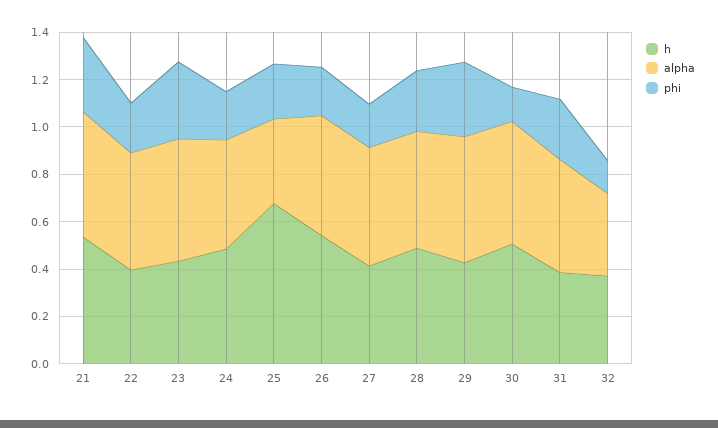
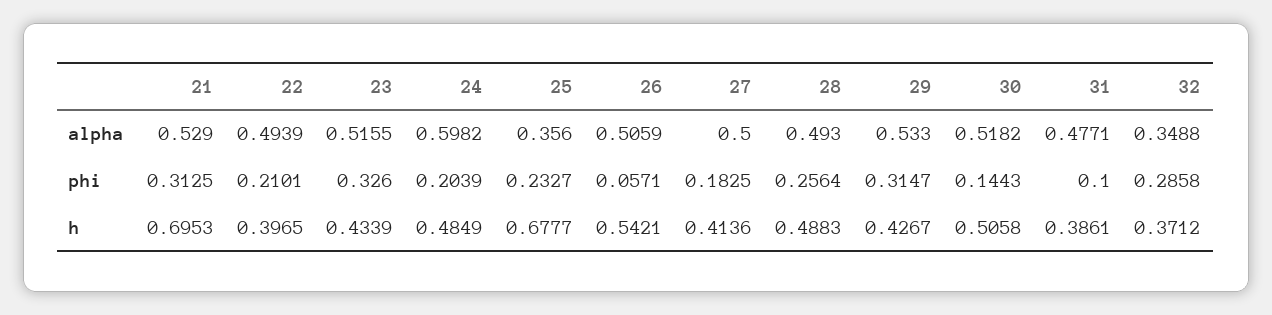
  {
    "h": {
-     "21": 0.55,
+     "21": 0.6953,
      "22": 0.3965,
      "23": 0.4339,
      "24": 0.4849,
      "25": 0.6777,
      "26": 0.5421,
      "27": 0.4136,
      "28": 0.4883,
      "29": 0.4267,
      "30": 0.5058,
      "31": 0.3861,
      "32": 0.3712
    },
    "alpha": {
      "21": 0.529,
      "22": 0.4939,
      "23": 0.5155,
-     "24": 0.45,
+     "24": 0.5982,
      "25": 0.356,
      "26": 0.5059,
      "27": 0.5,
      "28": 0.493,
      "29": 0.533,
      "30": 0.5182,
      "31": 0.4771,
      "32": 0.3488
    },
    "phi": {
      "21": 0.3125,
      "22": 0.2101,
      "23": 0.326,
      "24": 0.2039,
      "25": 0.2327,
-     "26": 0.2,
+     "26": 0.0571,
      "27": 0.1825,
      "28": 0.2564,
      "29": 0.3147,
      "30": 0.1443,
-     "31": 0.25,
+     "31": 0.1,
-     "32": 0.15
+     "32": 0.2858
    }
  }

